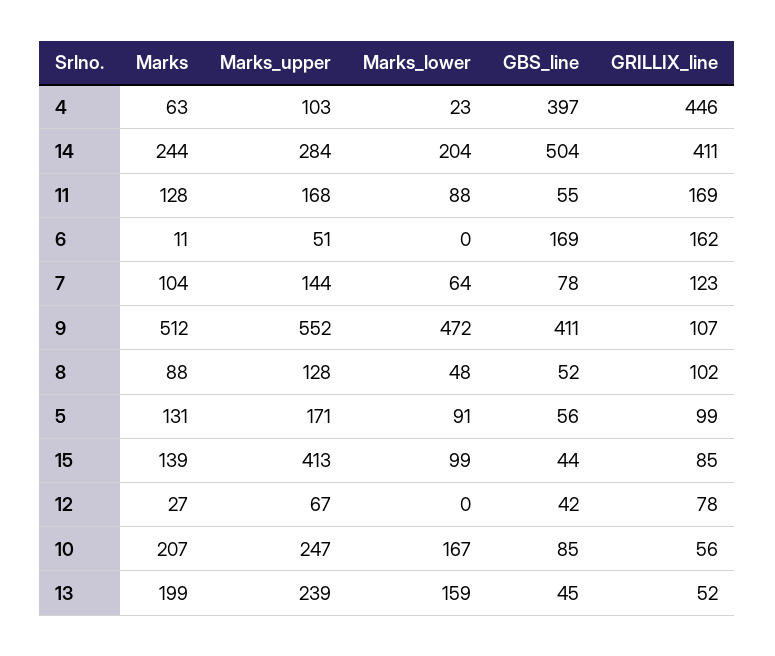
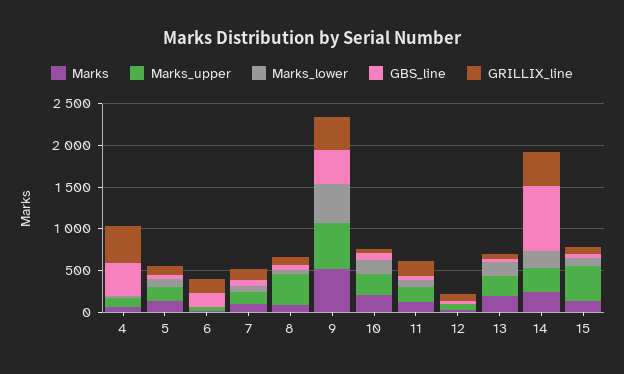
  {
    "Marks": {
      "4": 63,
      "14": 244,
      "11": 128,
      "6": 11,
      "7": 104,
      "9": 512,
      "8": 88,
      "5": 131,
      "15": 139,
      "12": 27,
      "10": 207,
      "13": 199
    },
    "Marks_upper": {
      "4": 103,
      "14": 284,
      "11": 168,
      "6": 51,
      "7": 144,
      "9": 552,
-     "8": 128,
+     "8": 400,
      "5": 171,
      "15": 413,
      "12": 67,
      "10": 247,
      "13": 239
    },
    "Marks_lower": {
      "4": 23,
      "14": 204,
      "11": 88,
      "6": 0,
      "7": 64,
      "9": 472,
      "8": 48,
      "5": 91,
      "15": 99,
      "12": 0,
      "10": 167,
      "13": 159
    },
    "GBS_line": {
      "4": 397,
-     "14": 504,
+     "14": 800,
      "11": 55,
      "6": 169,
      "7": 78,
      "9": 411,
      "8": 52,
      "5": 56,
      "15": 44,
      "12": 42,
      "10": 85,
      "13": 45
    },
    "GRILLIX_line": {
      "4": 446,
      "14": 411,
      "11": 169,
      "6": 162,
      "7": 123,
-     "9": 107,
+     "9": 400,
      "8": 102,
      "5": 99,
      "15": 85,
      "12": 78,
      "10": 56,
      "13": 52
    }
  }

